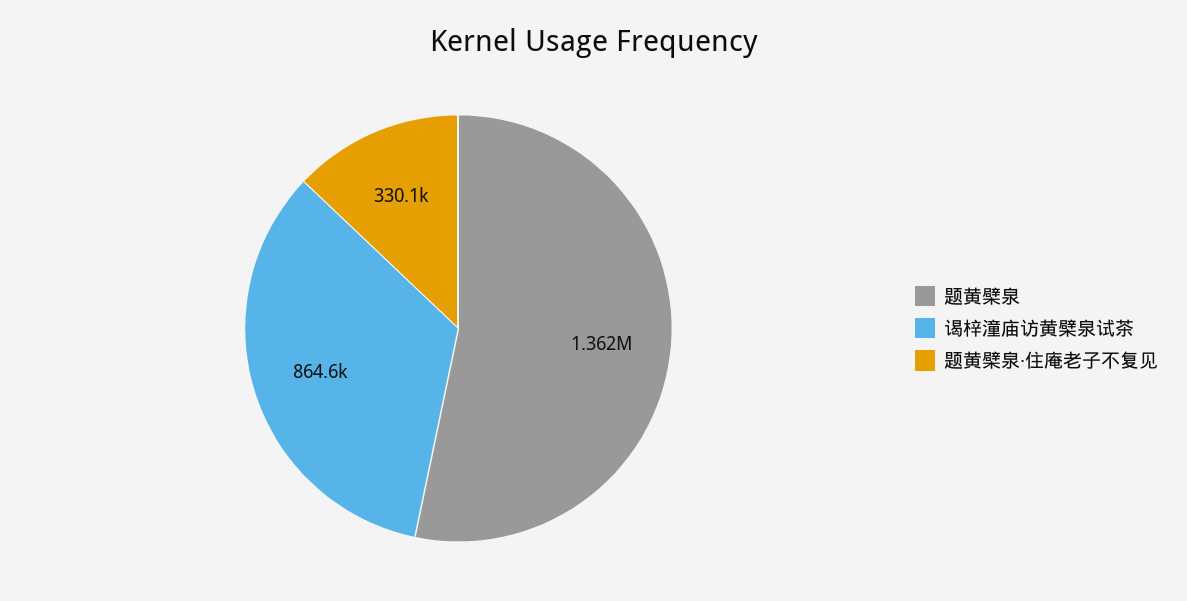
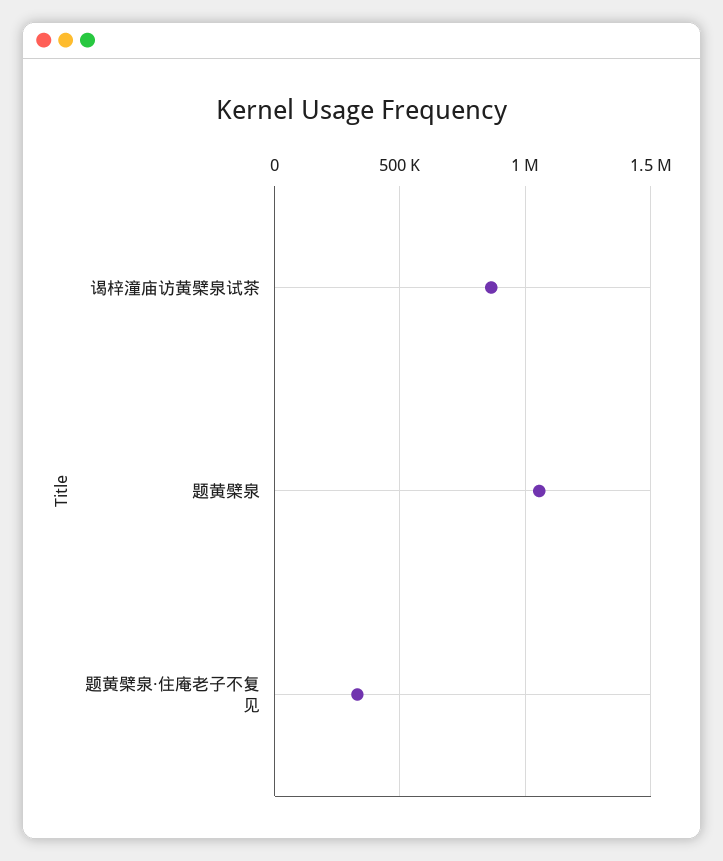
  {
-   "题黄檗泉": 1362000,
+   "题黄檗泉": 1050000,
    "谒梓潼庙访黄檗泉试茶": 864600,
    "题黄檗泉·住庵老子不复见": 330100
  }

